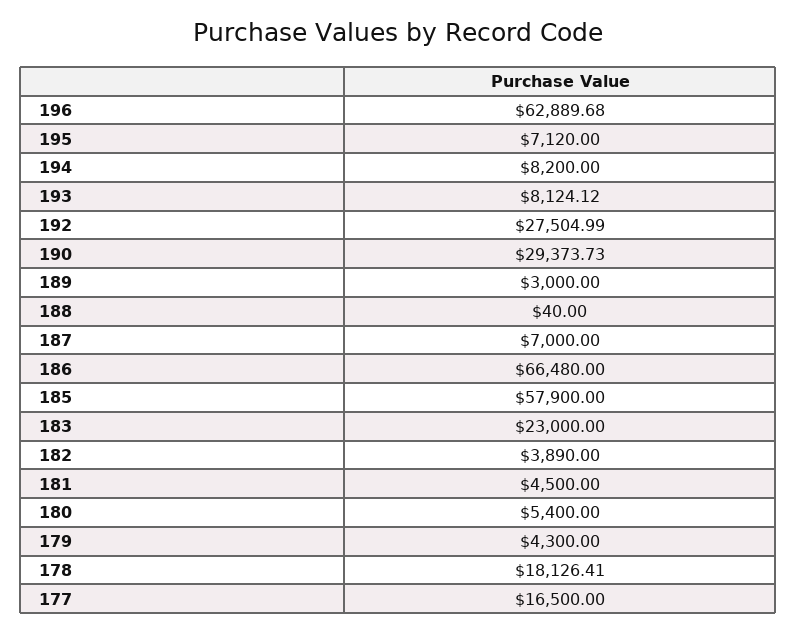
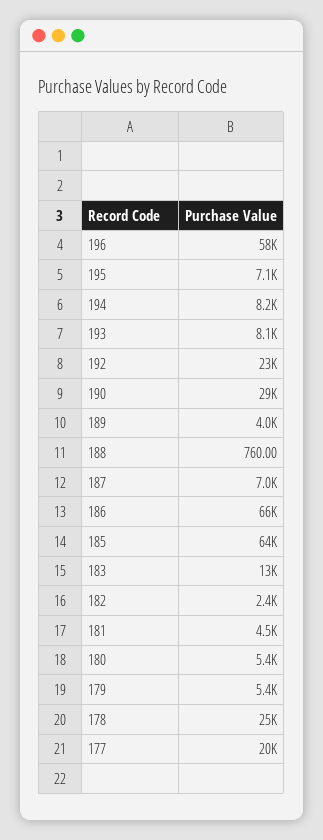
  {
-   "196": 62889.68,
+   "196": 58000,
    "195": 7120,
    "194": 8200,
    "193": 8124.12,
-   "192": 27504.99,
+   "192": 23000,
    "190": 29373.73,
-   "189": 3000,
+   "189": 4000,
-   "188": 40,
+   "188": 760,
    "187": 7000,
    "186": 66480,
-   "185": 57900,
+   "185": 64000,
-   "183": 23000,
+   "183": 13000,
-   "182": 3890,
+   "182": 2400,
    "181": 4500,
    "180": 5400,
-   "179": 4300,
+   "179": 5400,
-   "178": 18126.41,
+   "178": 25000,
-   "177": 16500
+   "177": 20000
  }

